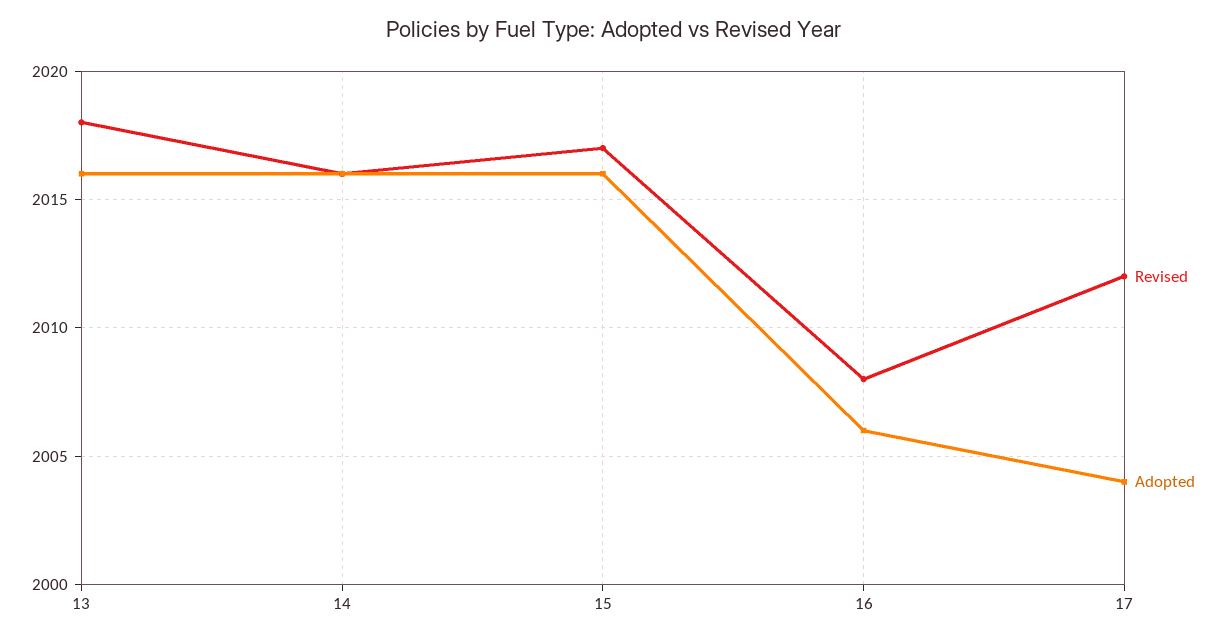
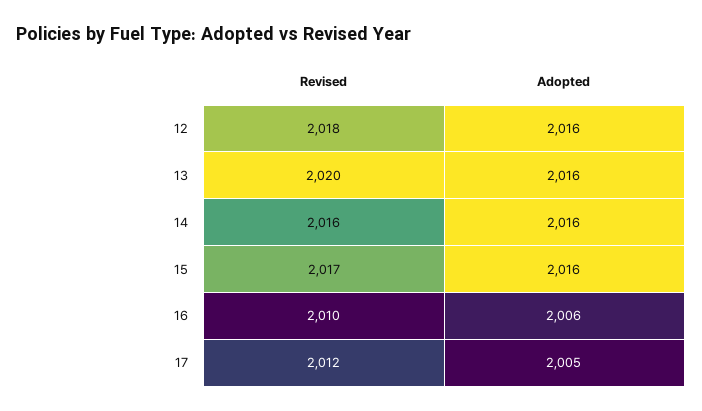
  {
    "Revised": {
-     "13": 2018,
+     "13": 2020,
      "14": 2016,
      "15": 2017,
-     "16": 2008,
+     "16": 2010,
-     "17": 2012
+     "17": 2012,
+     "12": 2018
    },
    "Adopted": {
      "13": 2016,
      "14": 2016,
      "15": 2016,
      "16": 2006,
-     "17": 2004
+     "17": 2005,
+     "12": 2016
    }
  }

